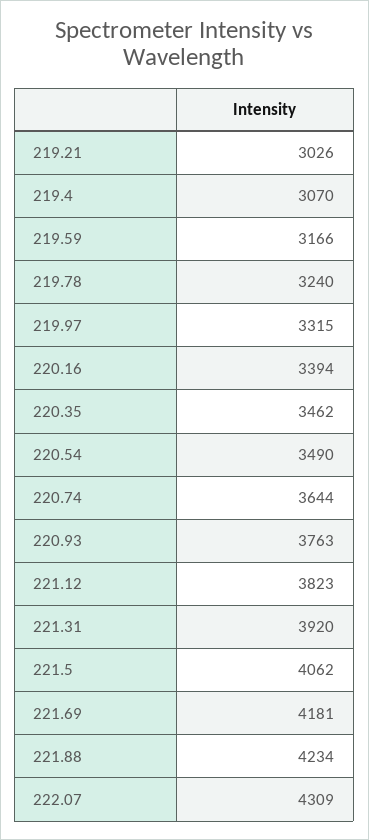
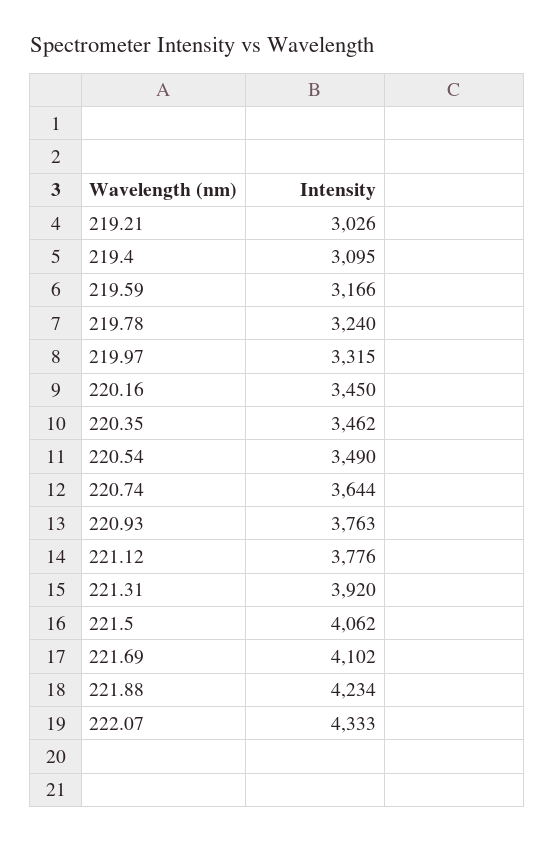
  {
    "219.21": 3026,
-   "219.4": 3070,
+   "219.4": 3095,
    "219.59": 3166,
    "219.78": 3240,
    "219.97": 3315,
-   "220.16": 3394,
+   "220.16": 3450,
    "220.35": 3462,
    "220.54": 3490,
    "220.74": 3644,
    "220.93": 3763,
-   "221.12": 3823,
+   "221.12": 3776,
    "221.31": 3920,
    "221.5": 4062,
-   "221.69": 4181,
+   "221.69": 4102,
    "221.88": 4234,
-   "222.07": 4309
+   "222.07": 4333
  }

